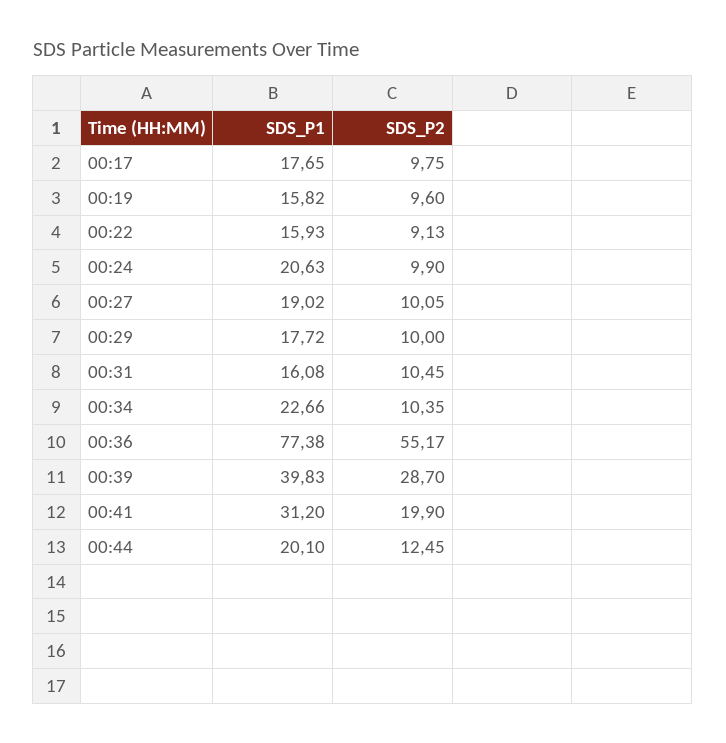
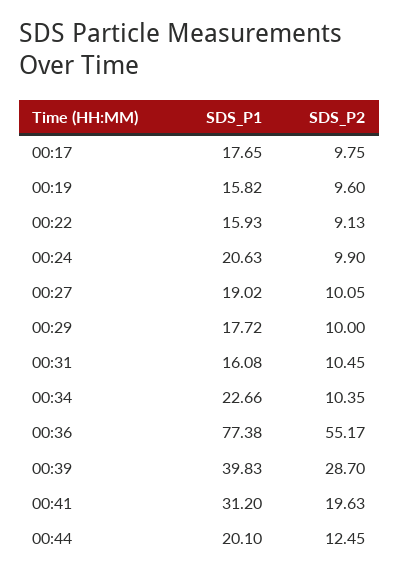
  {
    "SDS_P1": {
      "00:17": 17.65,
      "00:19": 15.82,
      "00:22": 15.93,
      "00:24": 20.63,
      "00:27": 19.02,
      "00:29": 17.72,
      "00:31": 16.08,
      "00:34": 22.66,
      "00:36": 77.38,
      "00:39": 39.83,
      "00:41": 31.2,
      "00:44": 20.1
    },
    "SDS_P2": {
      "00:17": 9.75,
      "00:19": 9.6,
      "00:22": 9.13,
      "00:24": 9.9,
      "00:27": 10.05,
      "00:29": 10,
      "00:31": 10.45,
      "00:34": 10.35,
      "00:36": 55.17,
      "00:39": 28.7,
-     "00:41": 19.9,
+     "00:41": 19.63,
      "00:44": 12.45
    }
  }

